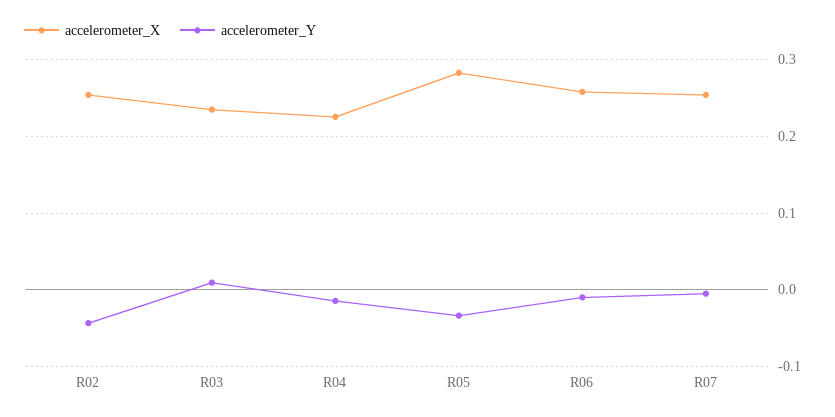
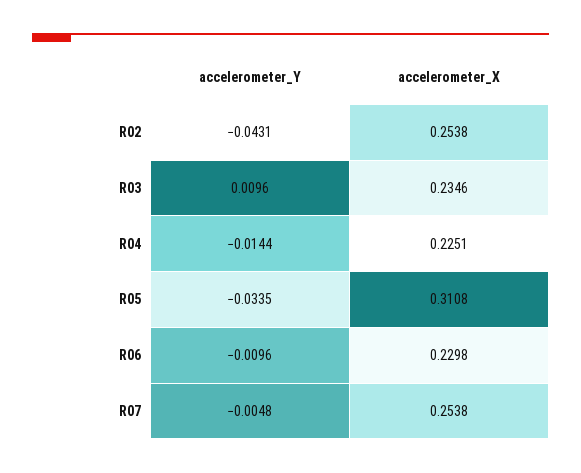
  {
    "accelerometer_X": {
      "R02": 0.2538,
      "R03": 0.2346,
      "R04": 0.2251,
-     "R05": 0.28,
+     "R05": 0.3108,
-     "R06": 0.26,
+     "R06": 0.2298,
      "R07": 0.2538
    },
    "accelerometer_Y": {
      "R02": -0.0431,
      "R03": 0.0096,
      "R04": -0.0144,
      "R05": -0.0335,
      "R06": -0.0096,
      "R07": -0.0048
    }
  }

